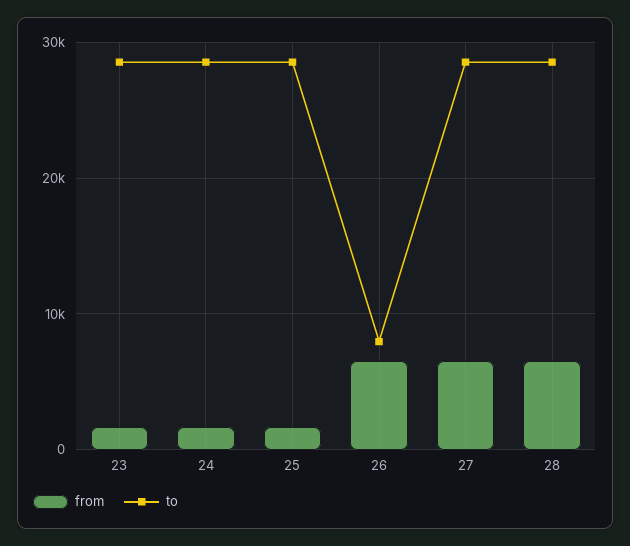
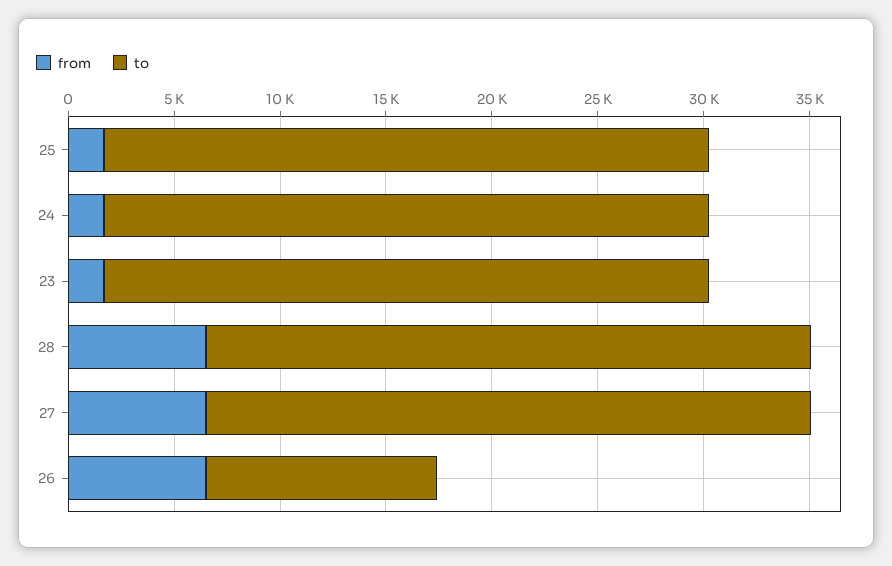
  {
    "from": {
      "23": 2000,
      "24": 2000,
      "25": 2000,
      "26": 7000,
      "27": 7000,
      "28": 7000
    },
    "to": {
      "23": 29000,
      "24": 29000,
      "25": 29000,
-     "26": 8000,
+     "26": 11000,
      "27": 29000,
      "28": 29000
    }
  }

